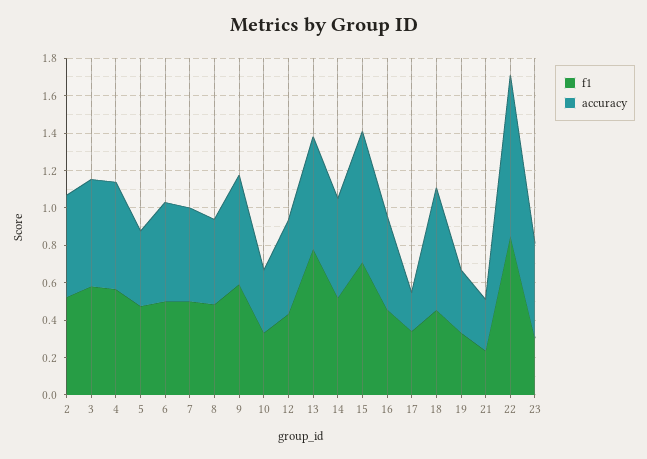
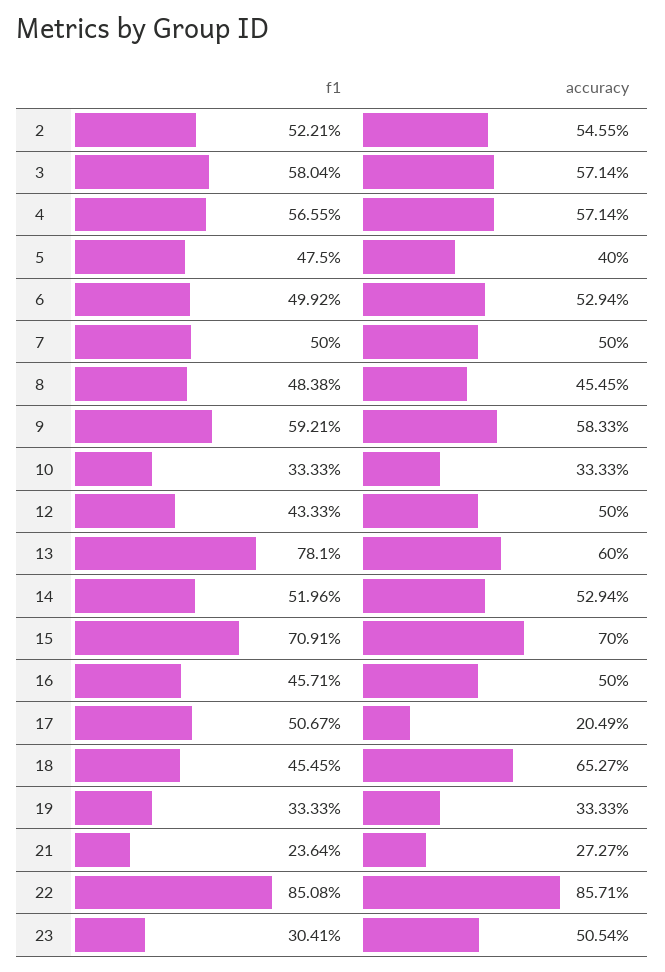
  {
    "f1": {
      "2": 0.5221,
      "3": 0.5804,
      "4": 0.5655,
      "5": 0.475,
      "6": 0.4992,
      "7": 0.5,
      "8": 0.4838,
      "9": 0.5921,
      "10": 0.3333,
      "12": 0.4333,
      "13": 0.781,
      "14": 0.5196,
      "15": 0.7091,
      "16": 0.4571,
-     "17": 0.35,
+     "17": 0.5067,
      "18": 0.4545,
      "19": 0.3333,
      "21": 0.2364,
      "22": 0.8508,
      "23": 0.3041
    },
    "accuracy": {
      "2": 0.5455,
      "3": 0.5714,
      "4": 0.5714,
      "5": 0.4,
      "6": 0.5294,
      "7": 0.5,
      "8": 0.4545,
      "9": 0.5833,
      "10": 0.3333,
      "12": 0.5,
      "13": 0.6,
      "14": 0.5294,
      "15": 0.7,
      "16": 0.5,
      "17": 0.2049,
      "18": 0.6527,
      "19": 0.3333,
      "21": 0.2727,
      "22": 0.8571,
      "23": 0.5054
    }
  }

